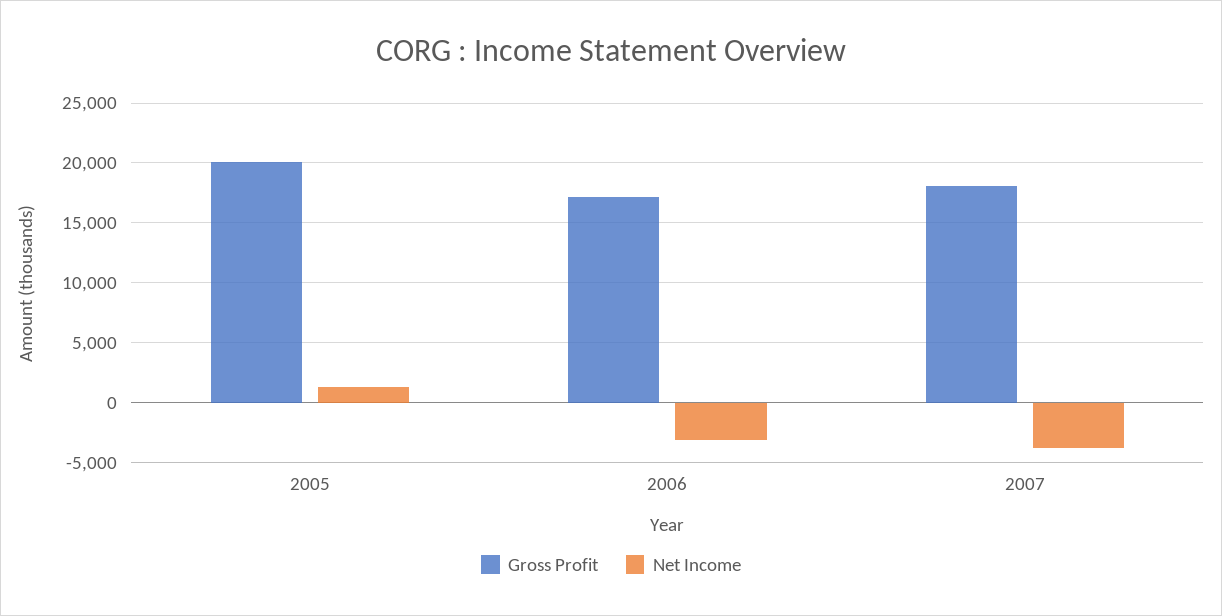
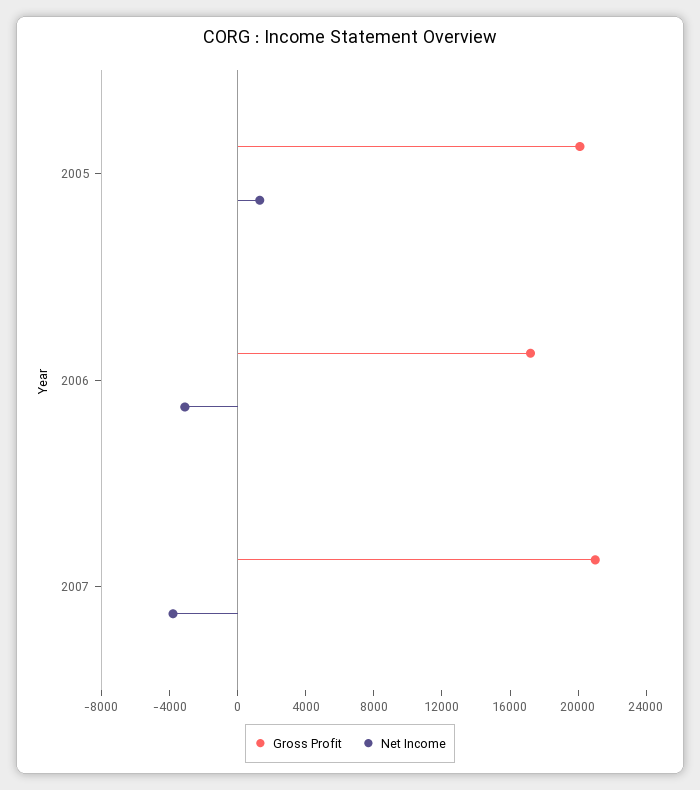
  {
    "Gross Profit": {
      "2005": 20000,
      "2006": 17000,
-     "2007": 18000
+     "2007": 21000
    },
    "Net Income": {
      "2005": 1000,
      "2006": -3000,
      "2007": -4000
    }
  }

